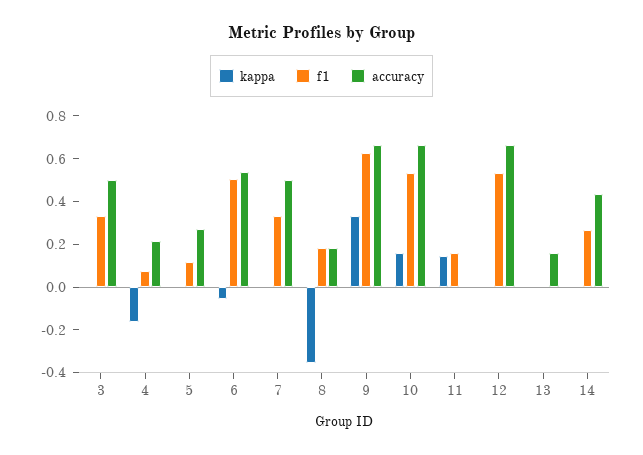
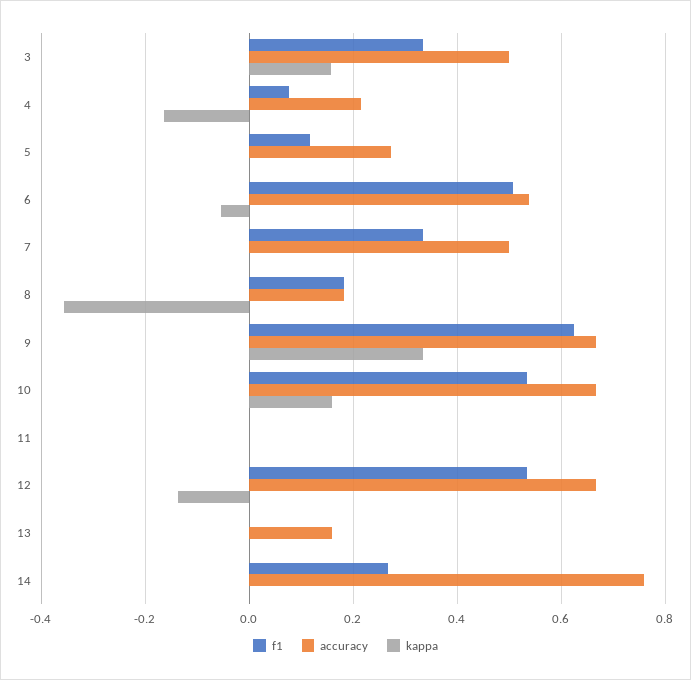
  {
    "kappa": {
-     "3": 0,
+     "3": 0.16,
      "4": -0.16,
      "5": 0,
      "6": -0.06,
      "7": 0,
      "8": -0.36,
      "9": 0.34,
      "10": 0.16,
-     "11": 0.15,
+     "11": 0,
-     "12": 0,
+     "12": -0.14,
      "13": 0,
      "14": 0
    },
    "f1": {
      "3": 0.34,
      "4": 0.08,
      "5": 0.12,
      "6": 0.5,
      "7": 0.34,
      "8": 0.18,
      "9": 0.62,
      "10": 0.54,
-     "11": 0.15,
+     "11": 0,
      "12": 0.54,
      "13": 0,
      "14": 0.26
    },
    "accuracy": {
      "3": 0.5,
      "4": 0.22,
      "5": 0.28,
      "6": 0.54,
      "7": 0.5,
      "8": 0.18,
      "9": 0.66,
      "10": 0.66,
      "11": 0,
      "12": 0.66,
      "13": 0.16,
-     "14": 0.45
+     "14": 0.76
    }
  }

